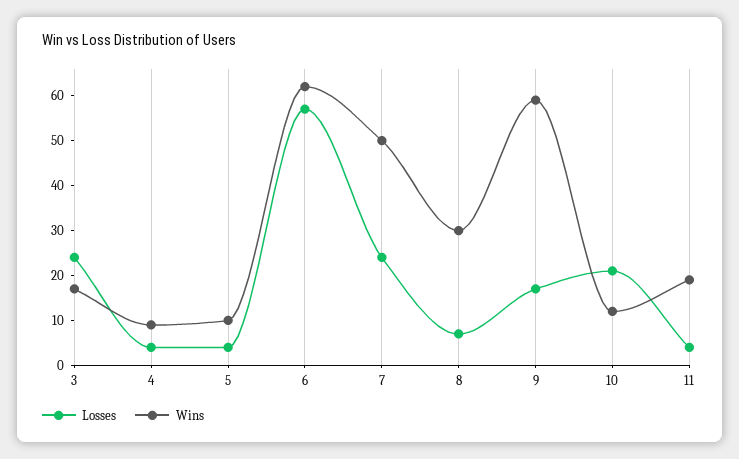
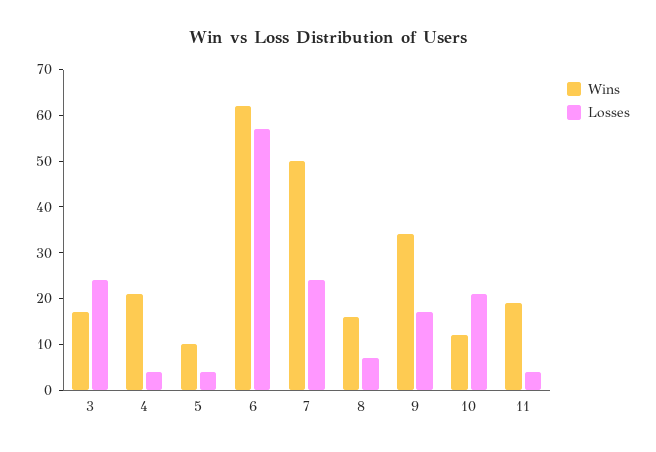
  {
    "Losses": {
      "3": 25,
      "4": 5,
      "5": 5,
      "6": 55,
      "7": 25,
      "8": 5,
      "9": 15,
      "10": 20,
      "11": 5
    },
    "Wins": {
      "3": 15,
-     "4": 10,
+     "4": 20,
      "5": 10,
      "6": 60,
      "7": 50,
-     "8": 30,
+     "8": 15,
-     "9": 60,
+     "9": 35,
      "10": 10,
      "11": 20
    }
  }

